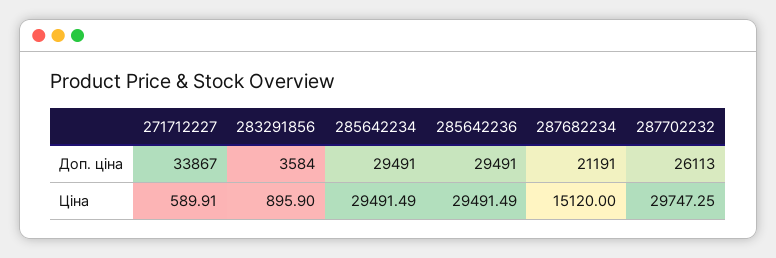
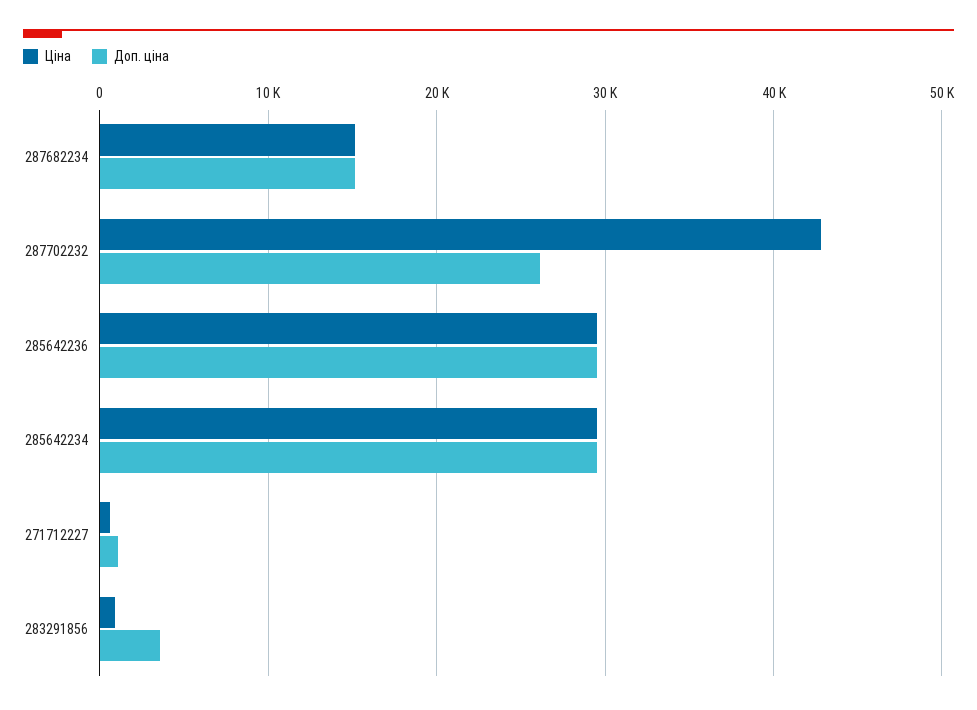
  {
    "Доп. ціна": {
-     "271712227": 33867,
+     "271712227": 1000,
      "283291856": 3584,
      "285642234": 29491,
      "285642236": 29491,
-     "287682234": 21191,
+     "287682234": 15000,
      "287702232": 26113
    },
    "Ціна": {
      "271712227": 589.91,
      "283291856": 895.9,
      "285642234": 29491.49,
      "285642236": 29491.49,
      "287682234": 15120,
-     "287702232": 29747.25
+     "287702232": 43000
    }
  }

